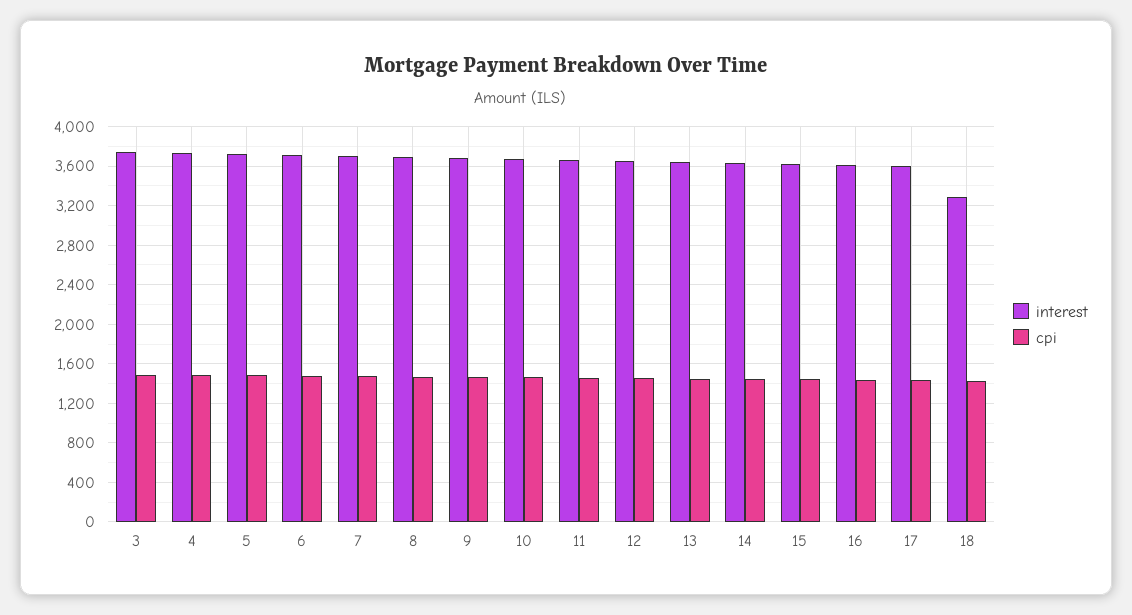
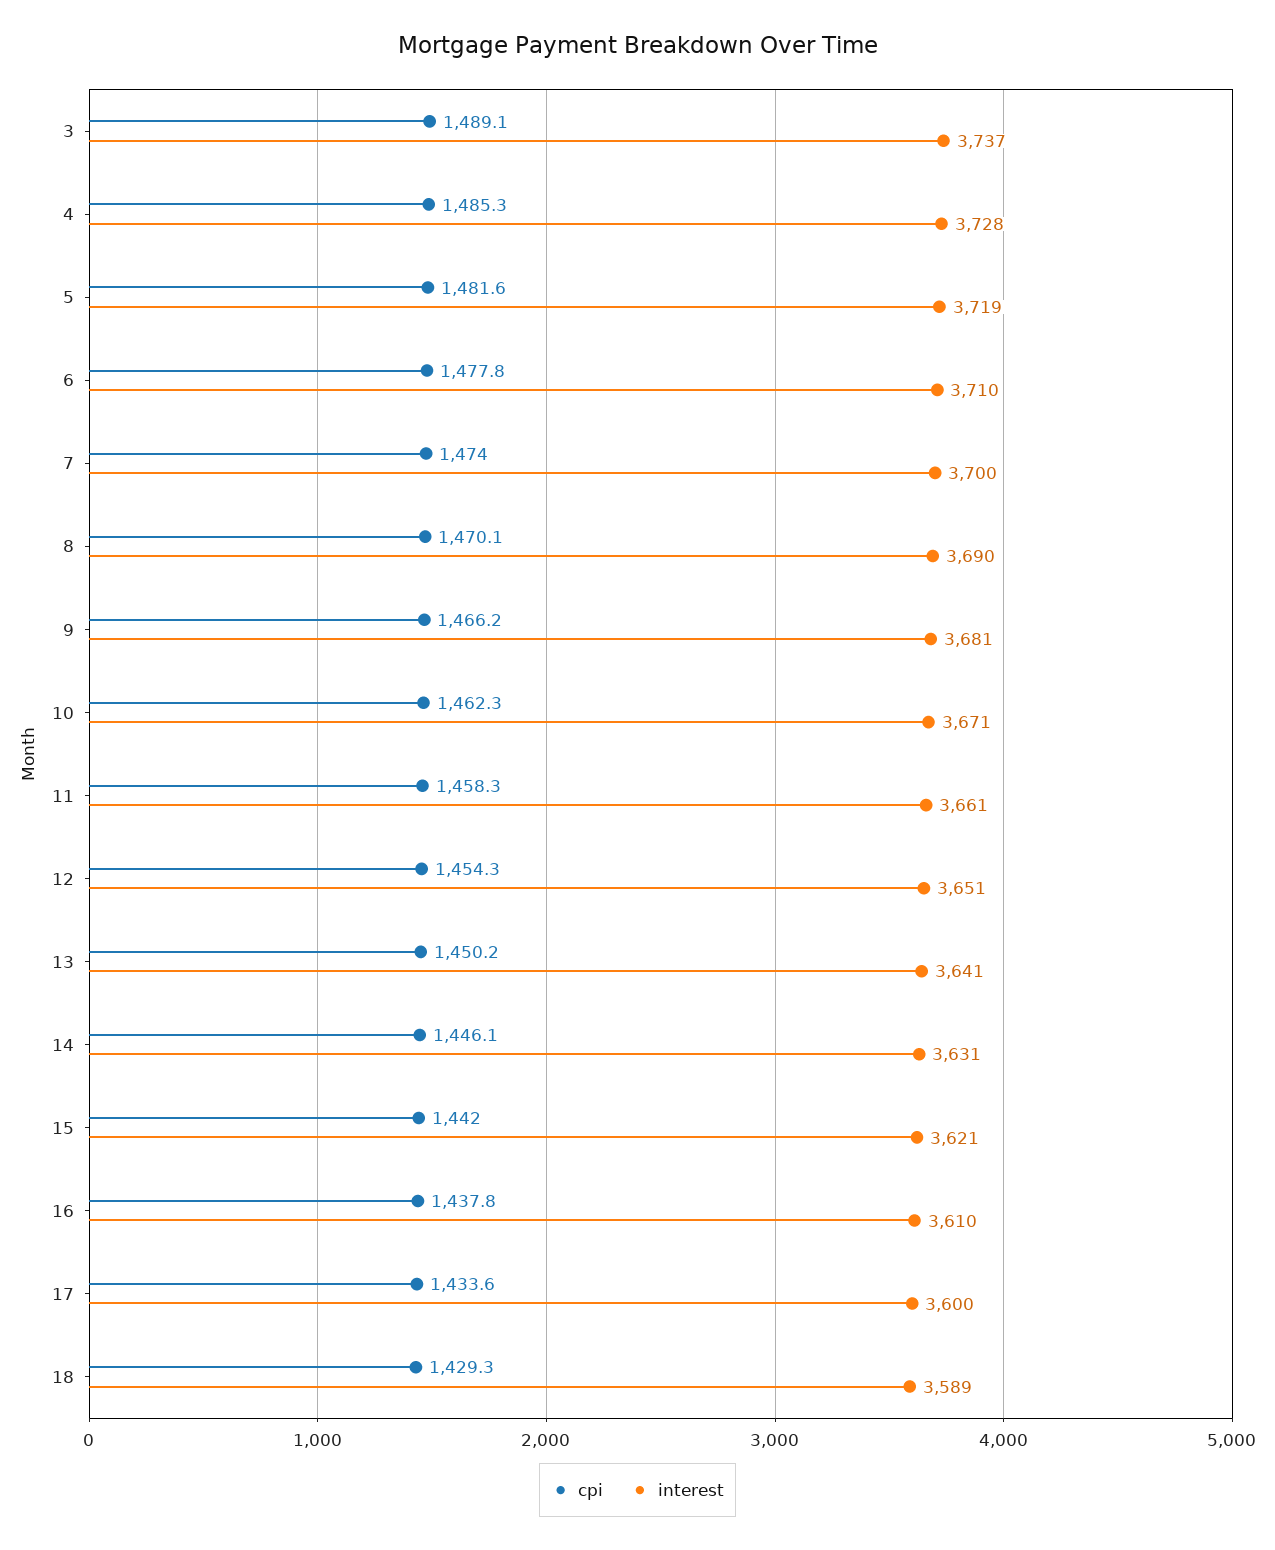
  {
    "interest": {
      "3": 3737,
      "4": 3728,
      "5": 3719,
      "6": 3710,
      "7": 3700,
      "8": 3690,
      "9": 3681,
      "10": 3671,
      "11": 3661,
      "12": 3651,
      "13": 3641,
      "14": 3631,
      "15": 3621,
      "16": 3610,
      "17": 3600,
-     "18": 3300
+     "18": 3589
    },
    "cpi": {
      "3": 1489.1,
      "4": 1485.3,
      "5": 1481.6,
      "6": 1477.8,
      "7": 1474,
      "8": 1470.1,
      "9": 1466.2,
      "10": 1462.3,
      "11": 1458.3,
      "12": 1454.3,
      "13": 1450.2,
      "14": 1446.1,
      "15": 1442,
      "16": 1437.8,
      "17": 1433.6,
      "18": 1429.3
    }
  }

